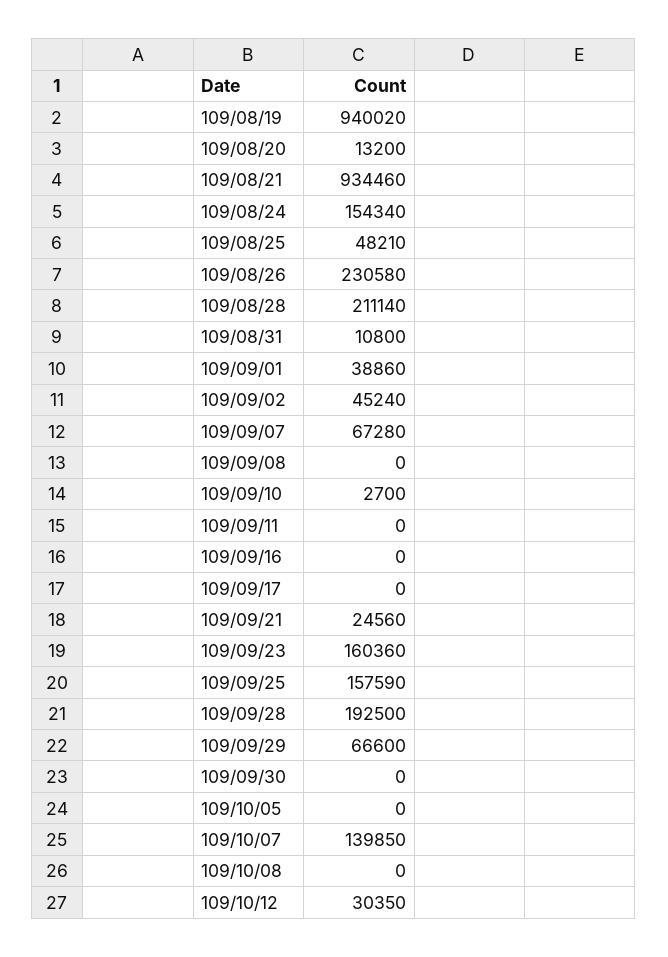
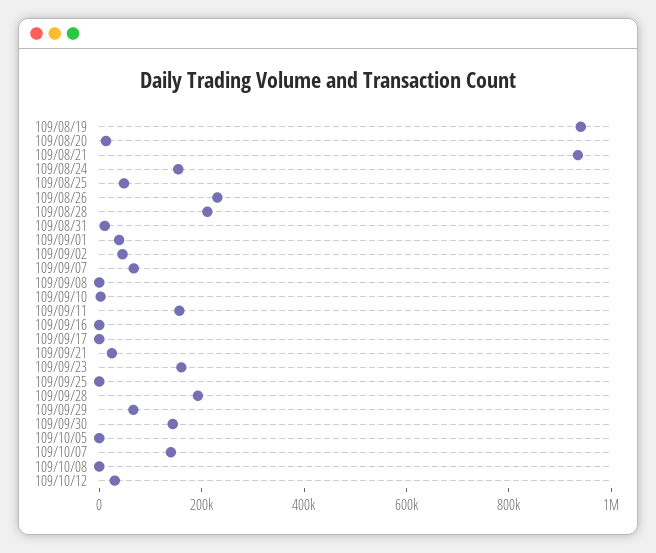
  {
    "109/08/19": 940020,
    "109/08/20": 13200,
    "109/08/21": 934460,
    "109/08/24": 154340,
    "109/08/25": 48210,
    "109/08/26": 230580,
    "109/08/28": 211140,
    "109/08/31": 10800,
    "109/09/01": 38860,
    "109/09/02": 45240,
    "109/09/07": 67280,
    "109/09/08": 0,
    "109/09/10": 2700,
-   "109/09/11": 0,
+   "109/09/11": 150000,
    "109/09/16": 0,
    "109/09/17": 0,
    "109/09/21": 24560,
    "109/09/23": 160360,
-   "109/09/25": 157590,
+   "109/09/25": 0,
    "109/09/28": 192500,
    "109/09/29": 66600,
-   "109/09/30": 0,
+   "109/09/30": 150000,
    "109/10/05": 0,
    "109/10/07": 139850,
    "109/10/08": 0,
    "109/10/12": 30350
  }

